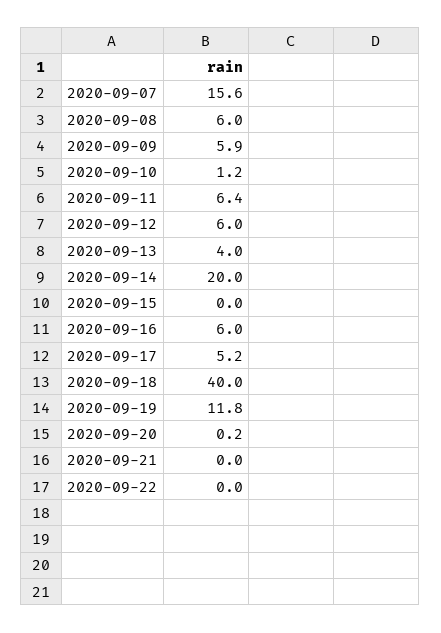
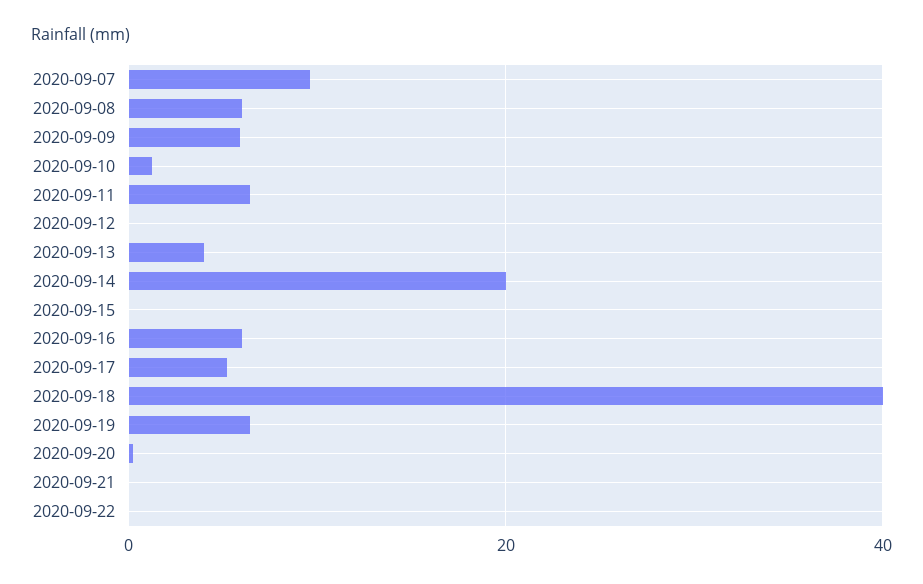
  {
-   "2020-09-07": 15.6,
+   "2020-09-07": 10,
    "2020-09-08": 6,
    "2020-09-09": 5.9,
    "2020-09-10": 1.2,
    "2020-09-11": 6.4,
-   "2020-09-12": 6,
+   "2020-09-12": 0,
    "2020-09-13": 4,
    "2020-09-14": 20,
    "2020-09-15": 0,
    "2020-09-16": 6,
    "2020-09-17": 5.2,
    "2020-09-18": 40,
-   "2020-09-19": 11.8,
+   "2020-09-19": 6,
    "2020-09-20": 0.2,
    "2020-09-21": 0,
    "2020-09-22": 0
  }

